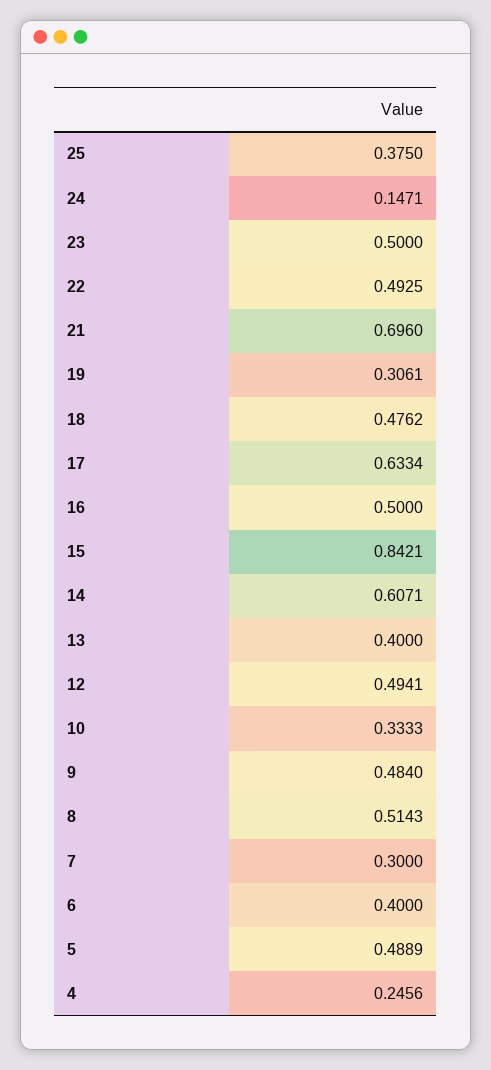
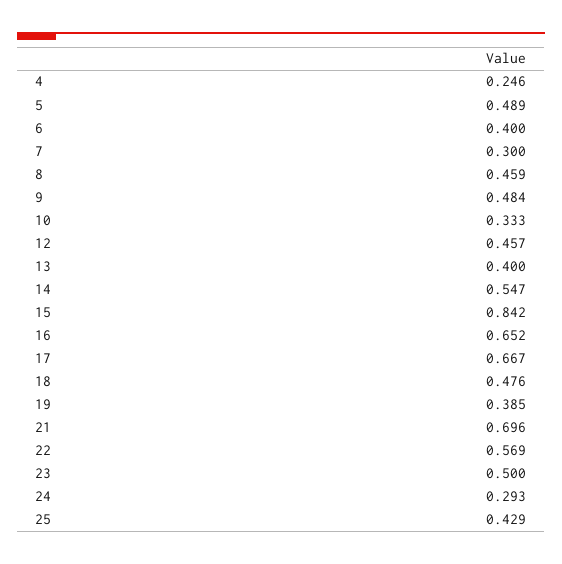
  {
-   "25": 0.375,
+   "25": 0.429,
-   "24": 0.1471,
+   "24": 0.293,
    "23": 0.5,
-   "22": 0.4925,
+   "22": 0.569,
    "21": 0.696,
-   "19": 0.3061,
+   "19": 0.385,
    "18": 0.4762,
-   "17": 0.6334,
+   "17": 0.667,
-   "16": 0.5,
+   "16": 0.652,
    "15": 0.8421,
-   "14": 0.6071,
+   "14": 0.547,
    "13": 0.4,
-   "12": 0.4941,
+   "12": 0.457,
    "10": 0.3333,
    "9": 0.484,
-   "8": 0.5143,
+   "8": 0.459,
    "7": 0.3,
    "6": 0.4,
    "5": 0.4889,
    "4": 0.2456
  }

